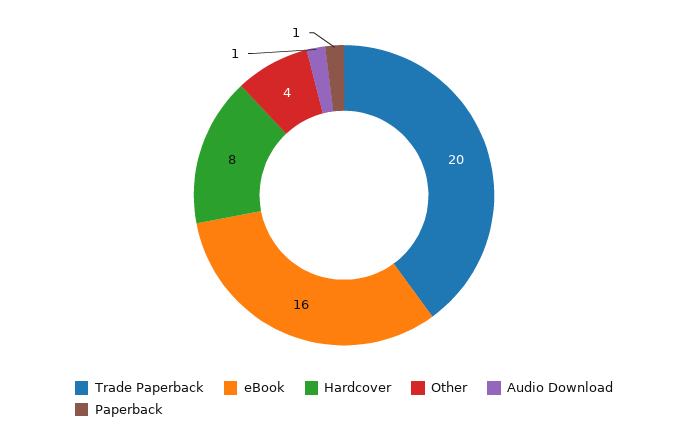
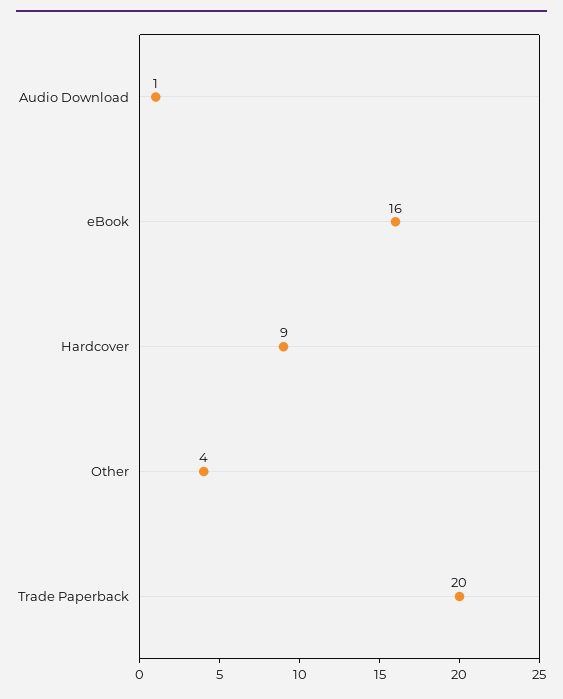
  {
    "Trade Paperback": 20,
    "eBook": 16,
-   "Hardcover": 8,
+   "Hardcover": 9,
    "Other": 4,
-   "Audio Download": 1,
+   "Audio Download": 1
-   "Paperback": 1
  }

